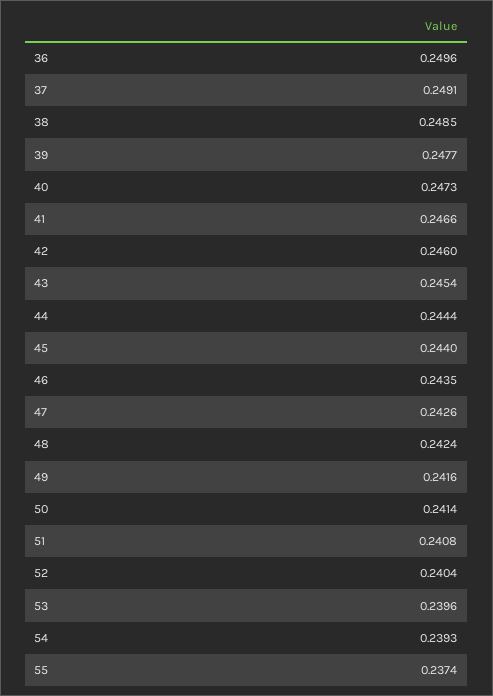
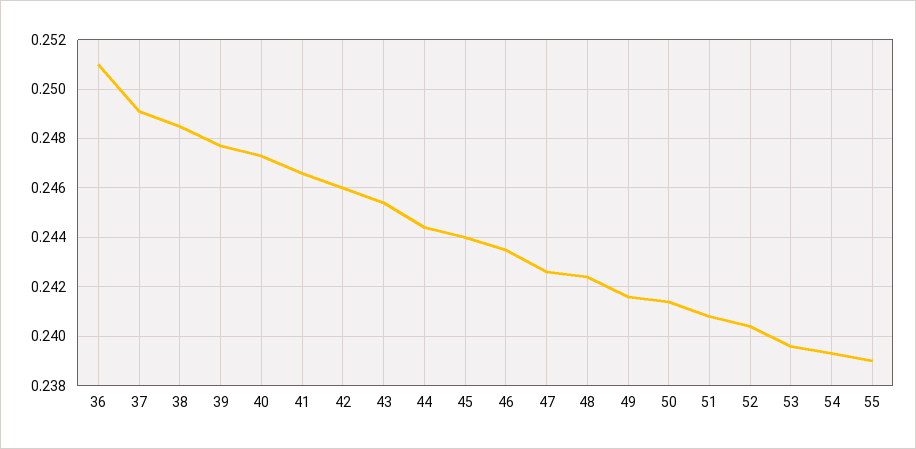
  {
-   "36": 0.2496,
+   "36": 0.251,
    "37": 0.2491,
    "38": 0.2485,
    "39": 0.2477,
    "40": 0.2473,
    "41": 0.2466,
    "42": 0.246,
    "43": 0.2454,
    "44": 0.2444,
    "45": 0.244,
    "46": 0.2435,
    "47": 0.2426,
    "48": 0.2424,
    "49": 0.2416,
    "50": 0.2414,
    "51": 0.2408,
    "52": 0.2404,
    "53": 0.2396,
    "54": 0.2393,
-   "55": 0.2374
+   "55": 0.239
  }

